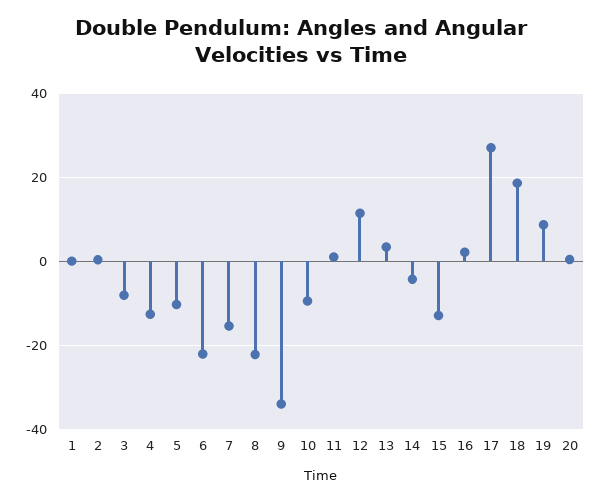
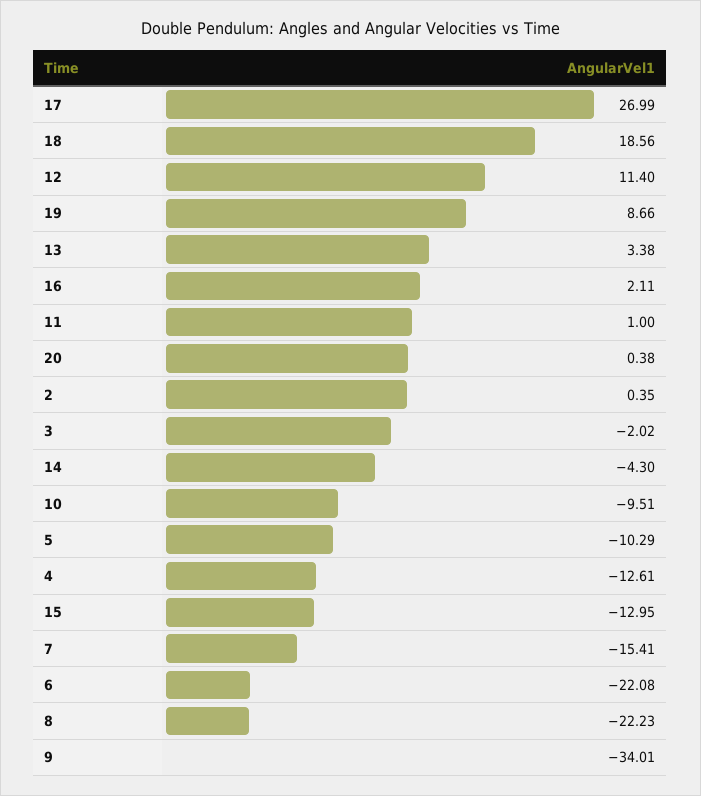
  {
-   "1": 0,
    "2": 0.35,
-   "3": -8,
+   "3": -2.02,
    "4": -12.61,
    "5": -10.29,
    "6": -22.08,
    "7": -15.41,
    "8": -22.23,
    "9": -34.01,
    "10": -9.51,
    "11": 1,
    "12": 11.4,
    "13": 3.38,
    "14": -4.3,
    "15": -12.95,
    "16": 2.11,
    "17": 26.99,
    "18": 18.56,
    "19": 8.66,
    "20": 0.38
  }

